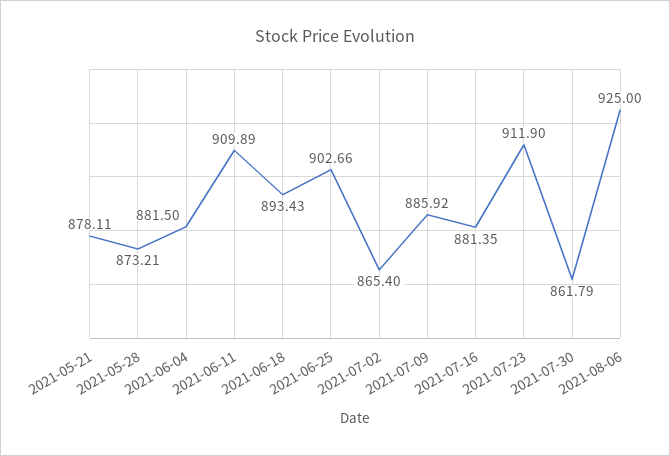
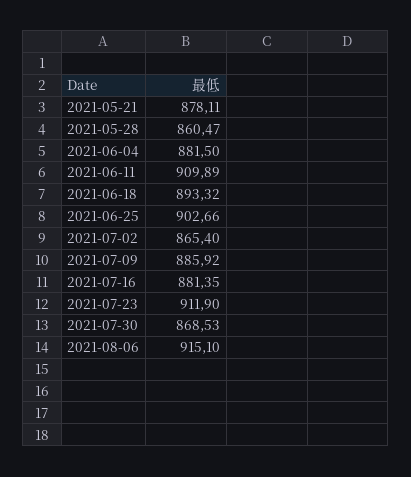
  {
    "2021-05-21": 878.11,
-   "2021-05-28": 873.21,
+   "2021-05-28": 860.47,
    "2021-06-04": 881.5,
    "2021-06-11": 909.89,
-   "2021-06-18": 893.43,
+   "2021-06-18": 893.32,
    "2021-06-25": 902.66,
    "2021-07-02": 865.4,
    "2021-07-09": 885.92,
    "2021-07-16": 881.35,
    "2021-07-23": 911.9,
-   "2021-07-30": 861.79,
+   "2021-07-30": 868.53,
-   "2021-08-06": 925
+   "2021-08-06": 915.1
  }

